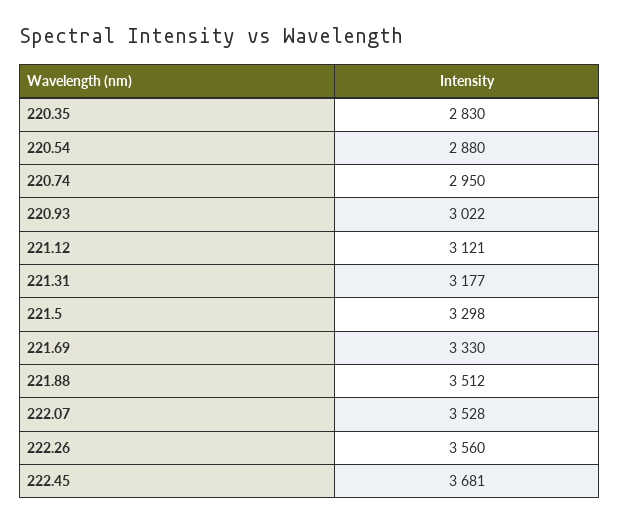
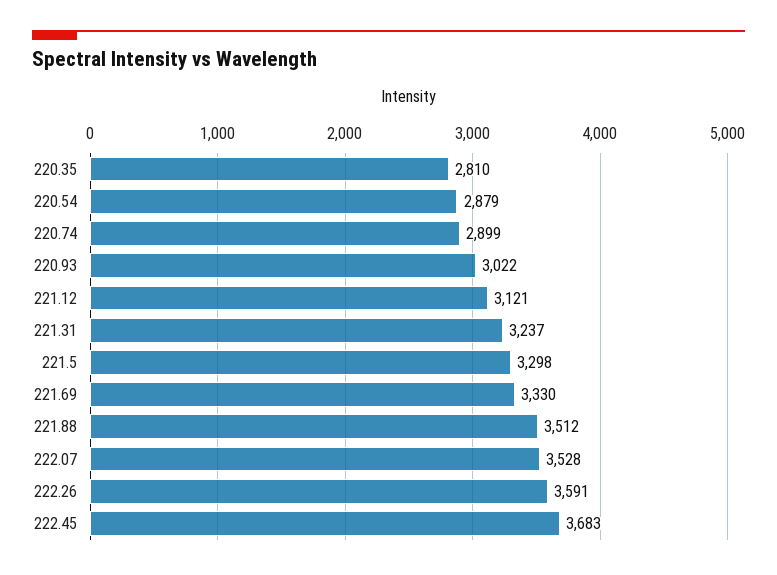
  {
-   "220.35": 2830,
+   "220.35": 2810,
-   "220.54": 2880,
+   "220.54": 2879,
-   "220.74": 2950,
+   "220.74": 2899,
    "220.93": 3022,
    "221.12": 3121,
-   "221.31": 3177,
+   "221.31": 3237,
    "221.5": 3298,
    "221.69": 3330,
    "221.88": 3512,
    "222.07": 3528,
-   "222.26": 3560,
+   "222.26": 3591,
-   "222.45": 3681
+   "222.45": 3683
  }

